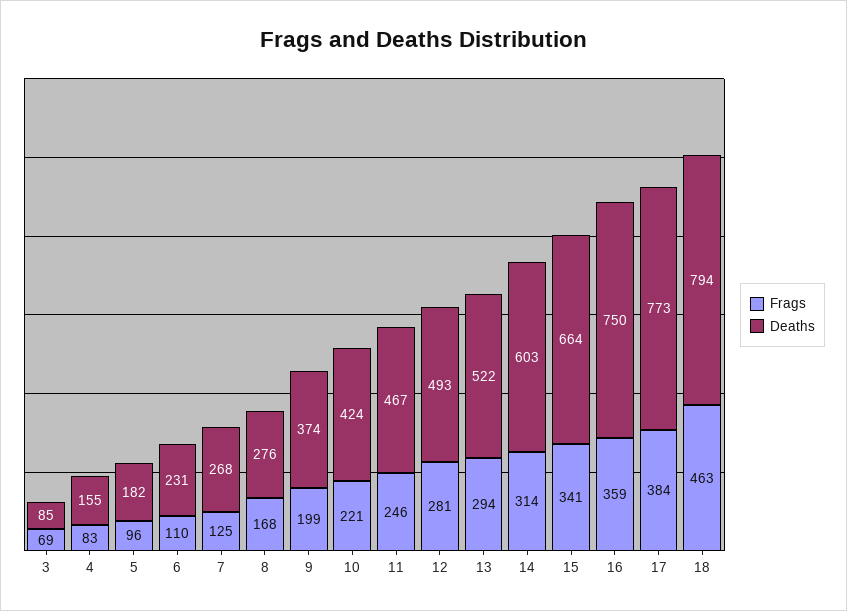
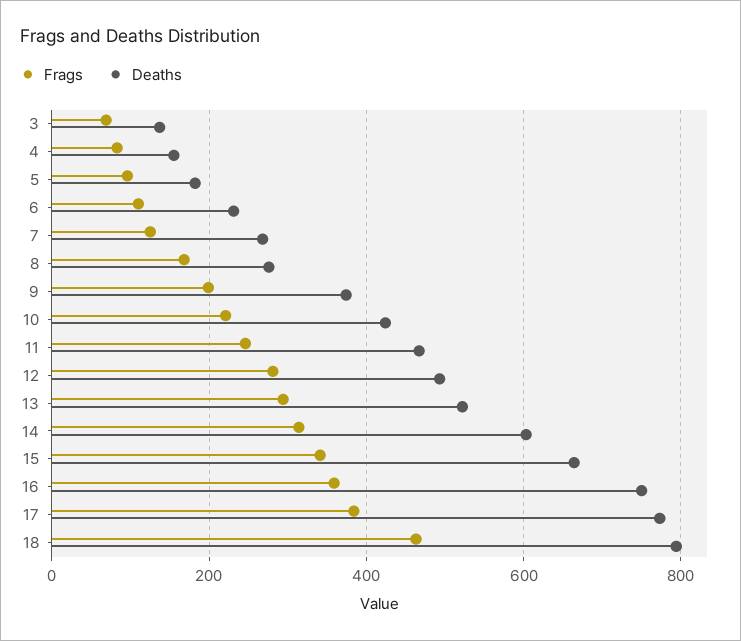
  {
    "Frags": {
      "3": 69,
      "4": 83,
      "5": 96,
      "6": 110,
      "7": 125,
      "8": 168,
      "9": 199,
      "10": 221,
      "11": 246,
      "12": 281,
      "13": 294,
      "14": 314,
      "15": 341,
      "16": 359,
      "17": 384,
      "18": 463
    },
    "Deaths": {
-     "3": 85,
+     "3": 140,
      "4": 155,
      "5": 182,
      "6": 231,
      "7": 268,
      "8": 276,
      "9": 374,
      "10": 424,
      "11": 467,
      "12": 493,
      "13": 522,
      "14": 603,
      "15": 664,
      "16": 750,
      "17": 773,
      "18": 794
    }
  }

